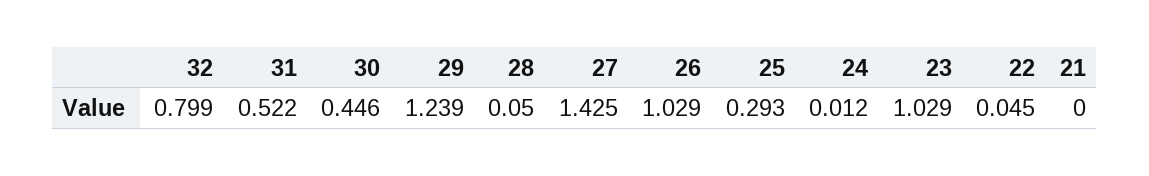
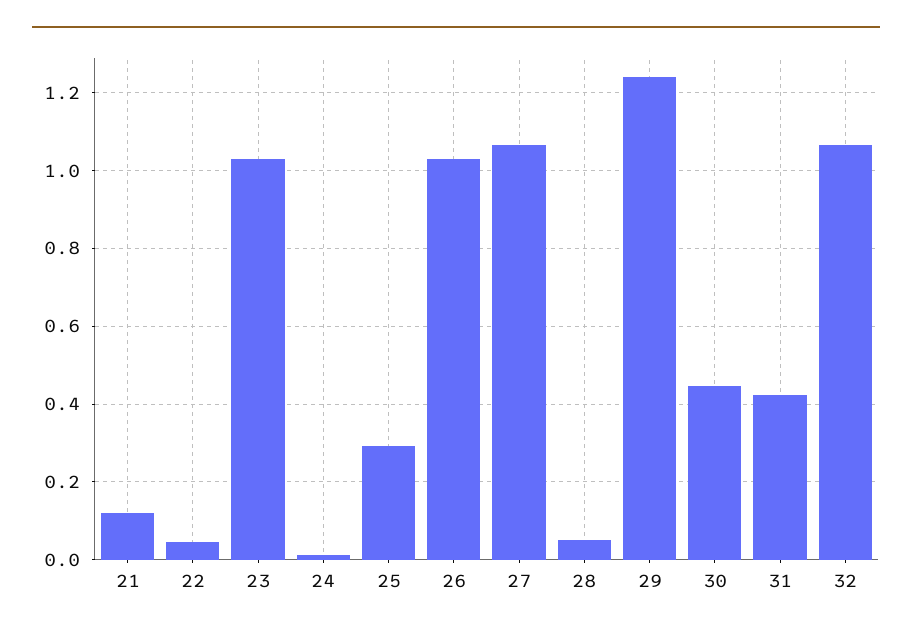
  {
-   "32": 0.799,
+   "32": 1.06,
-   "31": 0.522,
+   "31": 0.42,
    "30": 0.446,
    "29": 1.239,
    "28": 0.05,
-   "27": 1.425,
+   "27": 1.06,
    "26": 1.029,
    "25": 0.293,
    "24": 0.012,
    "23": 1.029,
    "22": 0.045,
-   "21": 0
+   "21": 0.12
  }

